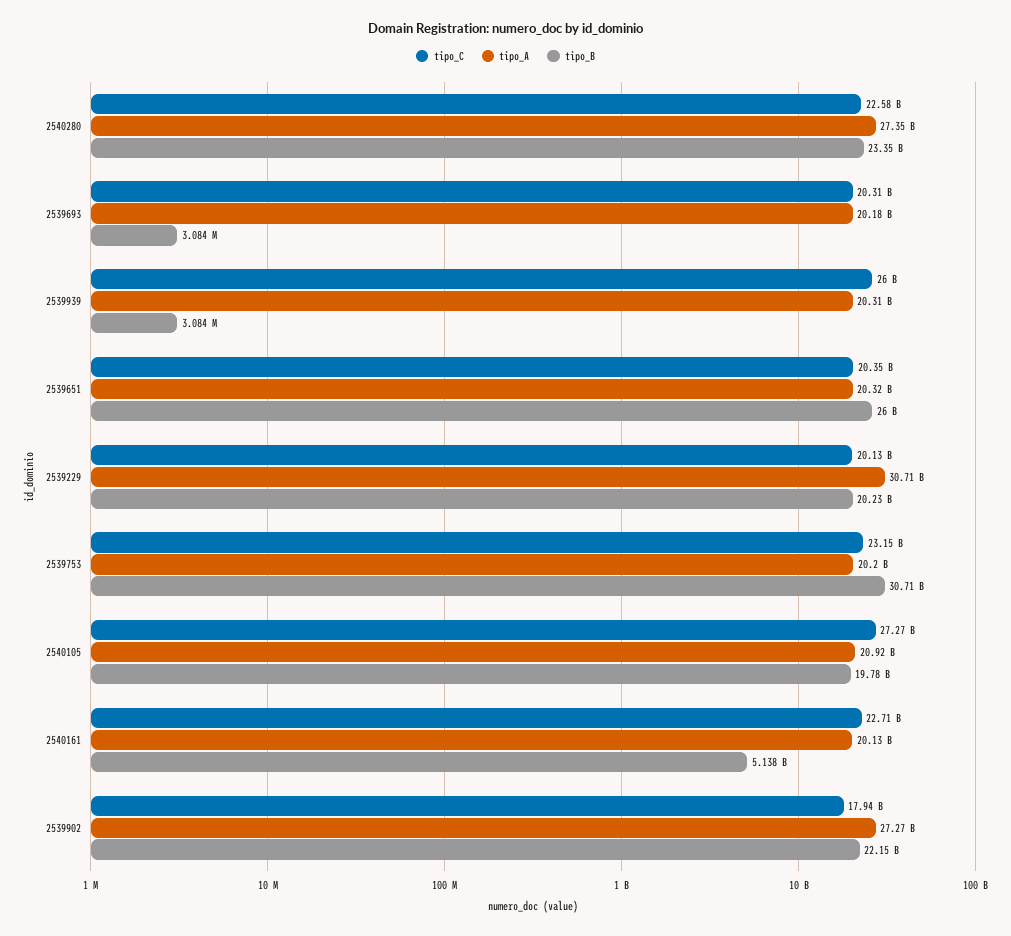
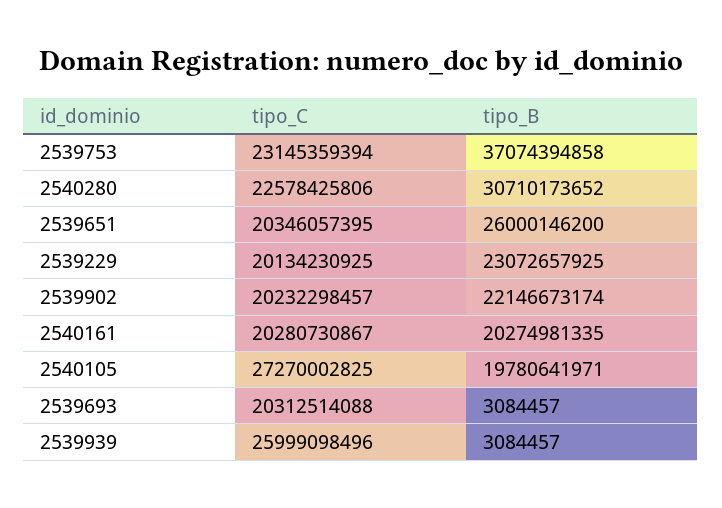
  {
    "tipo_C": {
      "2540280": 22578425806,
      "2539693": 20312514088,
      "2539939": 25999098496,
      "2539651": 20346057395,
      "2539229": 20134230925,
      "2539753": 23145359394,
      "2540105": 27270002825,
-     "2540161": 22710000000,
+     "2540161": 20280730867,
-     "2539902": 17940000000
+     "2539902": 20232298457
    },
-   "tipo_A": {
-     "2540280": 27350000000,
-     "2539693": 20180000000,
-     "2539939": 20310000000,
-     "2539651": 20320000000,
-     "2539229": 30710000000,
-     "2539753": 20200000000,
-     "2540105": 20920000000,
-     "2540161": 20130000000,
-     "2539902": 27270000000
-   },
    "tipo_B": {
-     "2540280": 23350000000,
+     "2540280": 30710173652,
      "2539693": 3084457,
      "2539939": 3084457,
      "2539651": 26000146200,
-     "2539229": 20230000000,
+     "2539229": 23072657925,
-     "2539753": 30710000000,
+     "2539753": 37074394858,
      "2540105": 19780641971,
-     "2540161": 5138000000,
+     "2540161": 20274981335,
      "2539902": 22146673174
    }
  }

